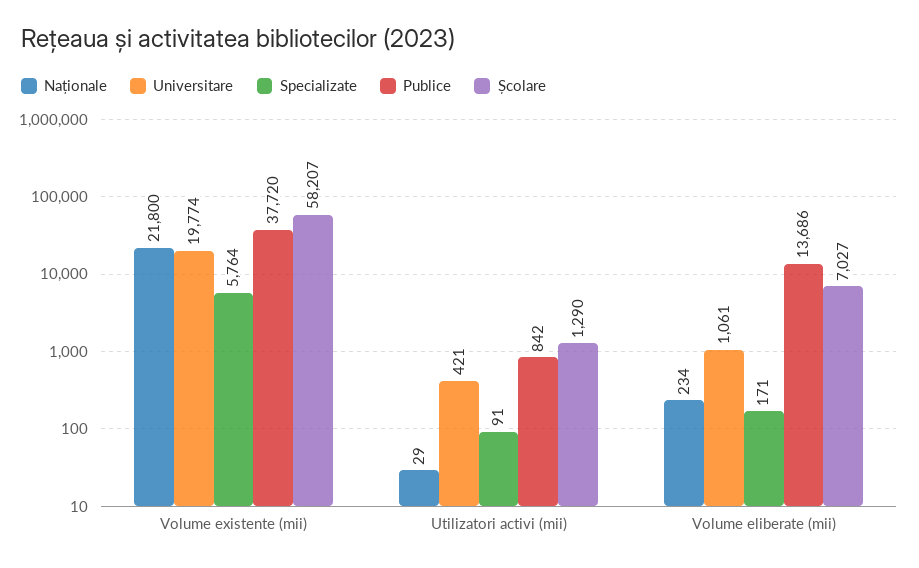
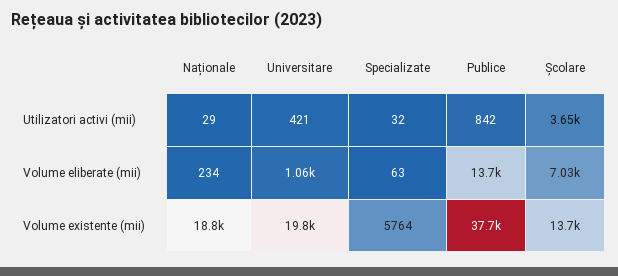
  {
    "Naționale": {
-     "Volume existente (mii)": 21800,
+     "Volume existente (mii)": 18800,
      "Utilizatori activi (mii)": 29,
      "Volume eliberate (mii)": 234
    },
    "Universitare": {
      "Volume existente (mii)": 19774,
      "Utilizatori activi (mii)": 421,
      "Volume eliberate (mii)": 1061
    },
    "Specializate": {
      "Volume existente (mii)": 5764,
-     "Utilizatori activi (mii)": 91,
+     "Utilizatori activi (mii)": 32,
-     "Volume eliberate (mii)": 171
+     "Volume eliberate (mii)": 63
    },
    "Publice": {
      "Volume existente (mii)": 37720,
      "Utilizatori activi (mii)": 842,
      "Volume eliberate (mii)": 13686
    },
    "Școlare": {
-     "Volume existente (mii)": 58207,
+     "Volume existente (mii)": 13700,
-     "Utilizatori activi (mii)": 1290,
+     "Utilizatori activi (mii)": 3650,
      "Volume eliberate (mii)": 7027
    }
  }

